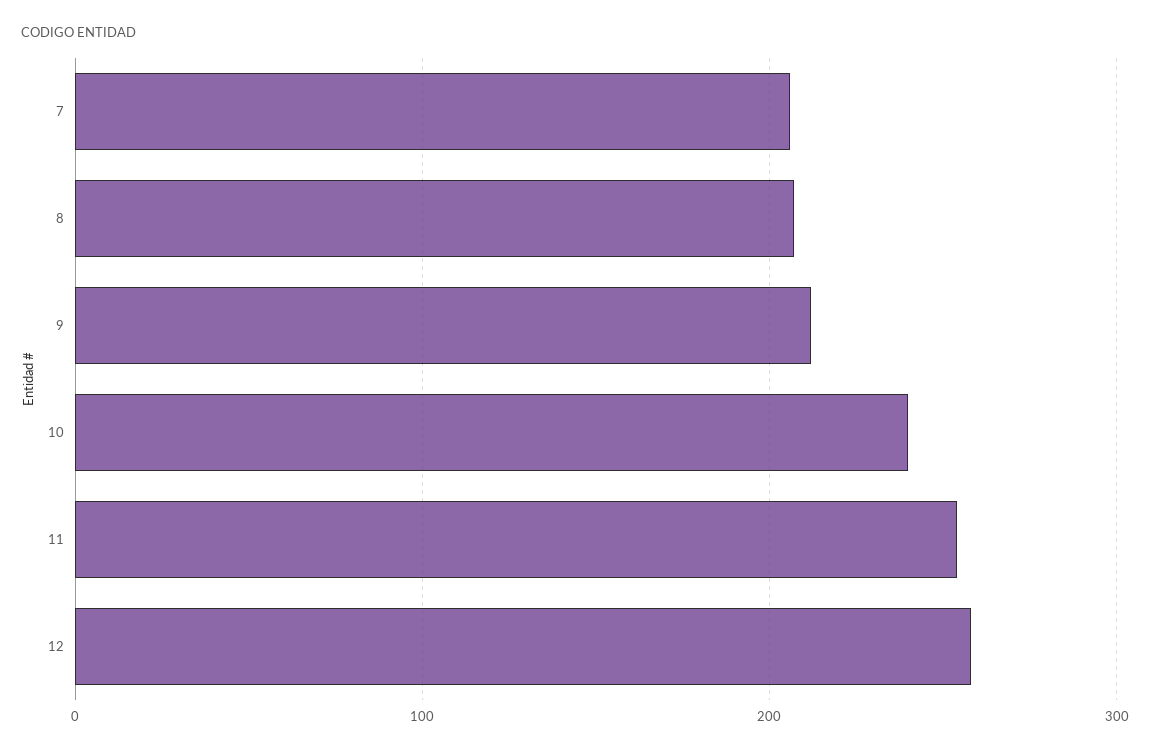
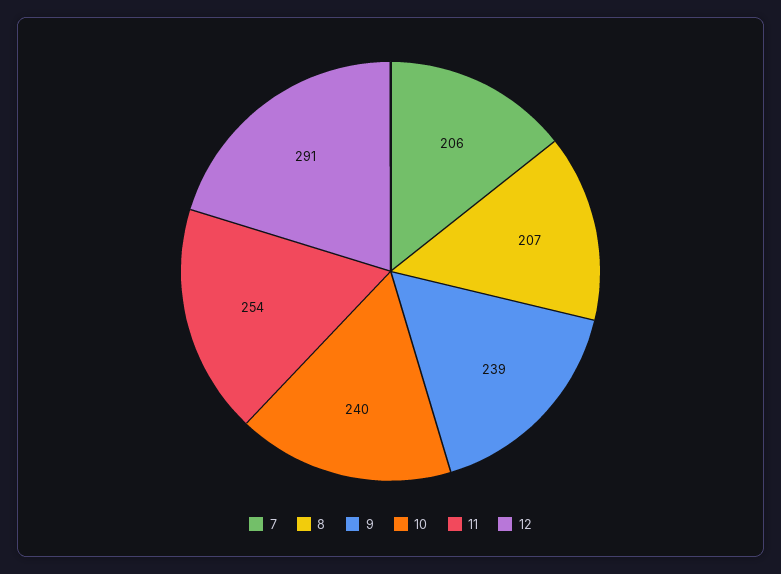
  {
    "7": 206,
    "8": 207,
-   "9": 210,
+   "9": 239,
    "10": 240,
    "11": 254,
-   "12": 260
+   "12": 291
  }

